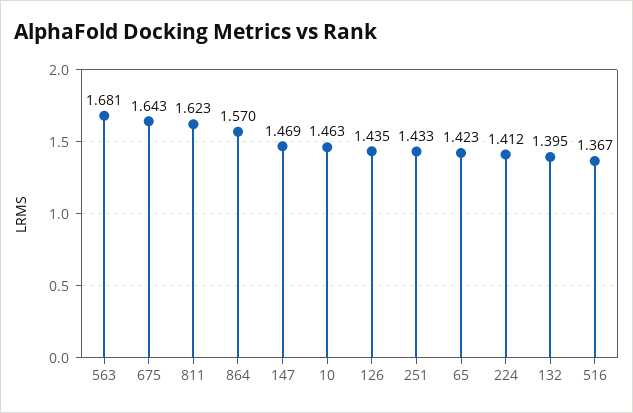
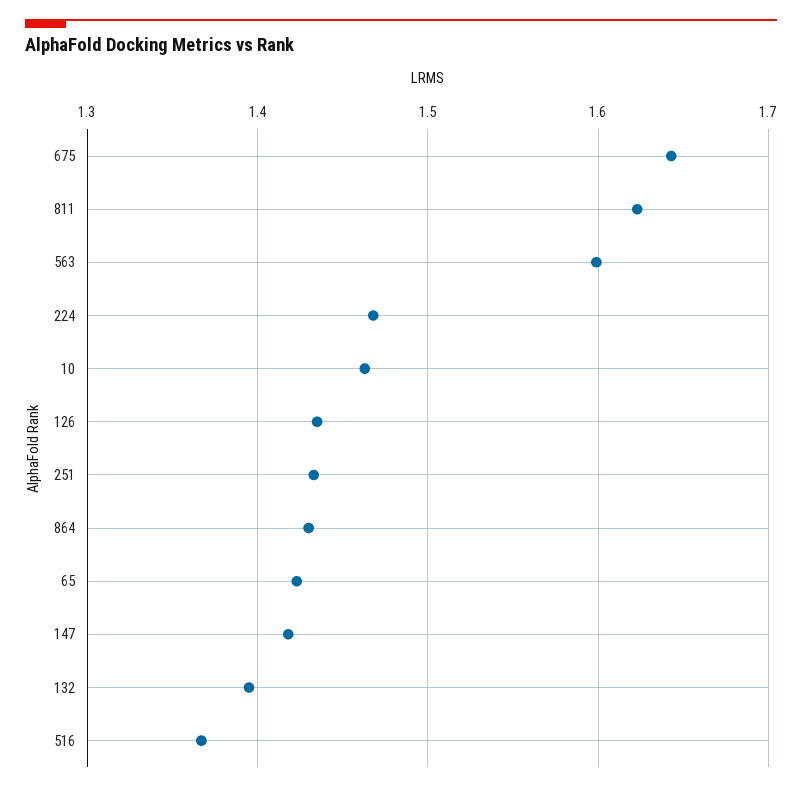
  {
-   "563": 1.681,
+   "563": 1.6,
    "675": 1.643,
    "811": 1.623,
-   "864": 1.57,
+   "864": 1.43,
-   "147": 1.469,
+   "147": 1.42,
    "10": 1.463,
    "126": 1.435,
    "251": 1.433,
    "65": 1.423,
-   "224": 1.412,
+   "224": 1.47,
    "132": 1.395,
    "516": 1.367
  }

